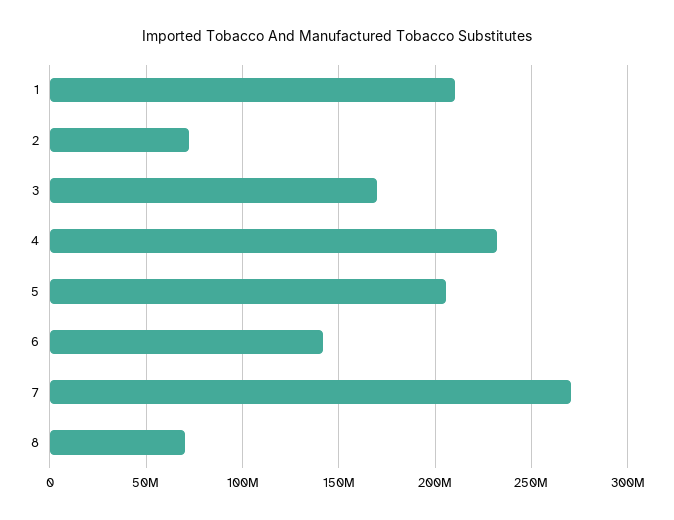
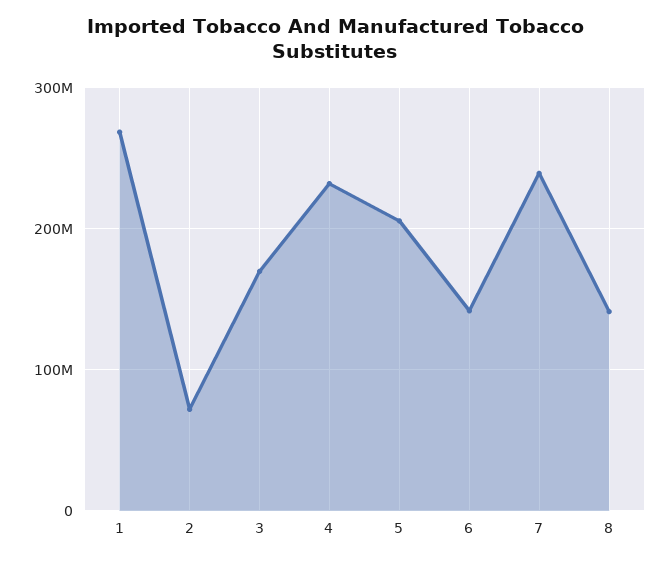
  {
-   "1": 210000000,
+   "1": 270000000,
    "2": 70000000,
    "3": 170000000,
    "4": 230000000,
    "5": 205000000,
    "6": 140000000,
-   "7": 270000000,
+   "7": 240000000,
-   "8": 70000000
+   "8": 140000000
  }

